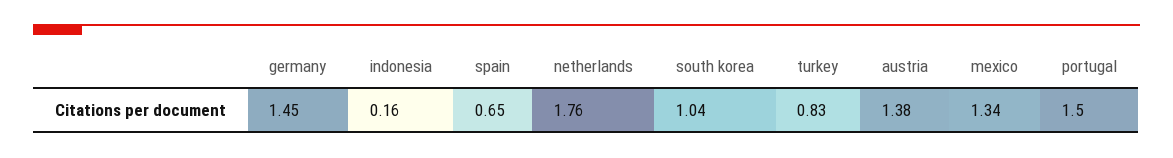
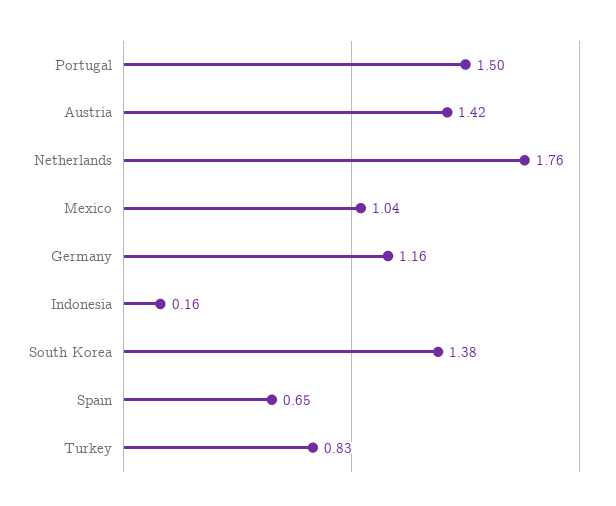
  {
-   "germany": 1.45,
+   "germany": 1.16,
    "indonesia": 0.16,
    "spain": 0.65,
    "netherlands": 1.76,
-   "south korea": 1.04,
+   "south korea": 1.38,
    "turkey": 0.83,
-   "austria": 1.38,
+   "austria": 1.42,
-   "mexico": 1.34,
+   "mexico": 1.04,
    "portugal": 1.5
  }

